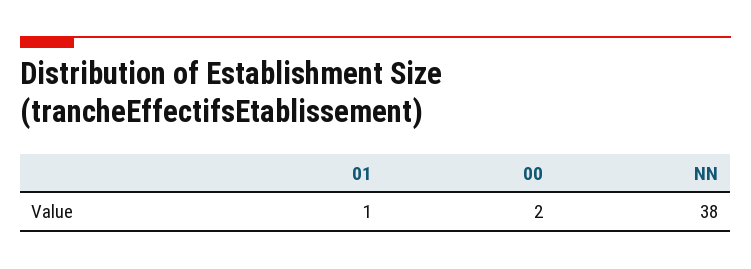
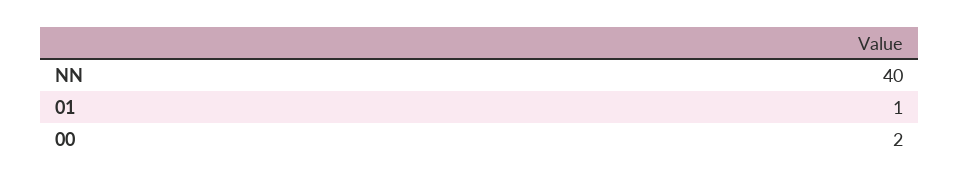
  {
    "01": 1,
    "00": 2,
-   "NN": 38
+   "NN": 40
  }

